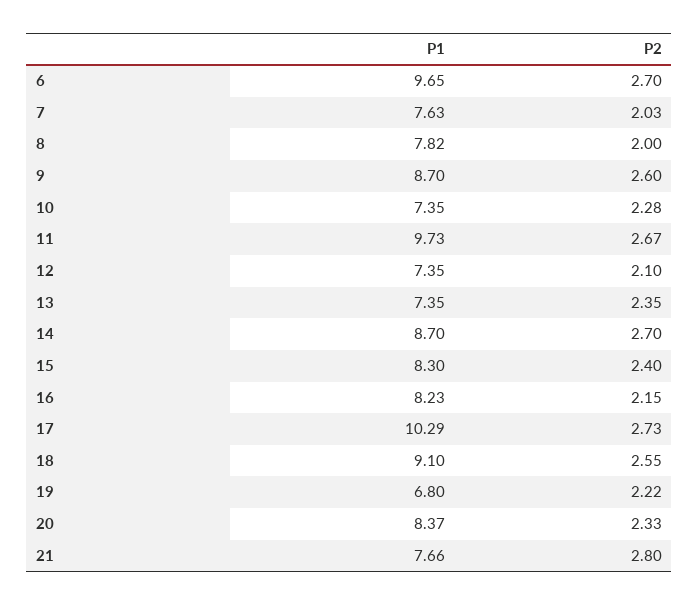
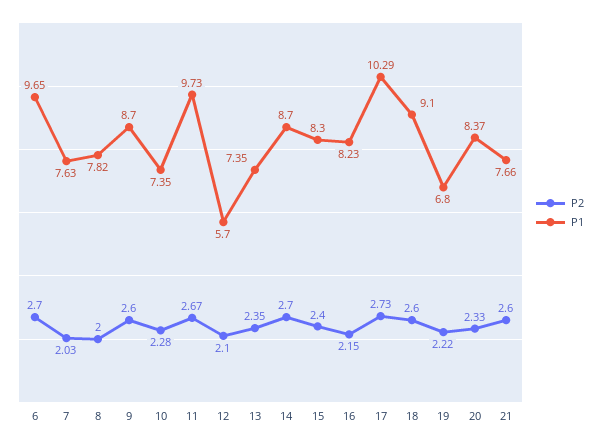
  {
    "P1": {
      "6": 9.65,
      "7": 7.63,
      "8": 7.82,
      "9": 8.7,
      "10": 7.35,
      "11": 9.73,
-     "12": 7.35,
+     "12": 5.7,
      "13": 7.35,
      "14": 8.7,
      "15": 8.3,
      "16": 8.23,
      "17": 10.29,
      "18": 9.1,
      "19": 6.8,
      "20": 8.37,
      "21": 7.66
    },
    "P2": {
      "6": 2.7,
      "7": 2.03,
      "8": 2,
      "9": 2.6,
      "10": 2.28,
      "11": 2.67,
      "12": 2.1,
      "13": 2.35,
      "14": 2.7,
      "15": 2.4,
      "16": 2.15,
      "17": 2.73,
-     "18": 2.55,
+     "18": 2.6,
      "19": 2.22,
      "20": 2.33,
-     "21": 2.8
+     "21": 2.6
    }
  }

